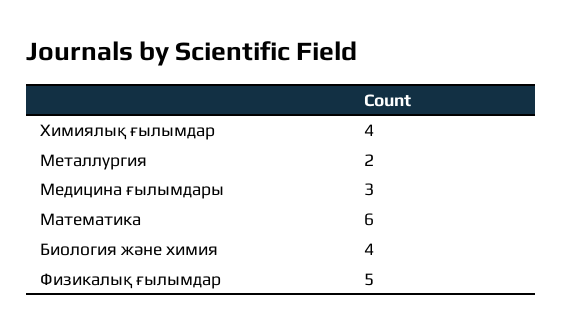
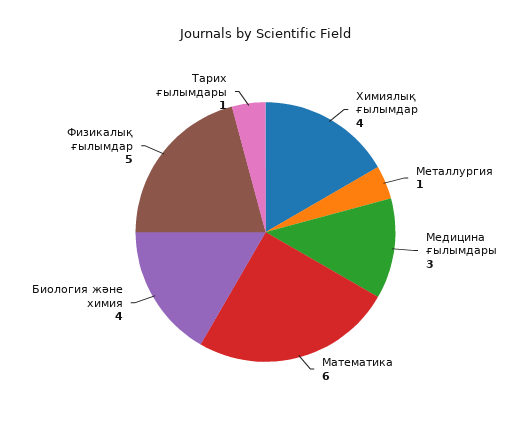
  {
    "Химиялық ғылымдар": 4,
-   "Металлургия": 2,
+   "Металлургия": 1,
    "Медицина ғылымдары": 3,
    "Математика": 6,
    "Биология және химия": 4,
-   "Физикалық ғылымдар": 5
+   "Физикалық ғылымдар": 5,
+   "Тарих ғылымдары": 1
  }

